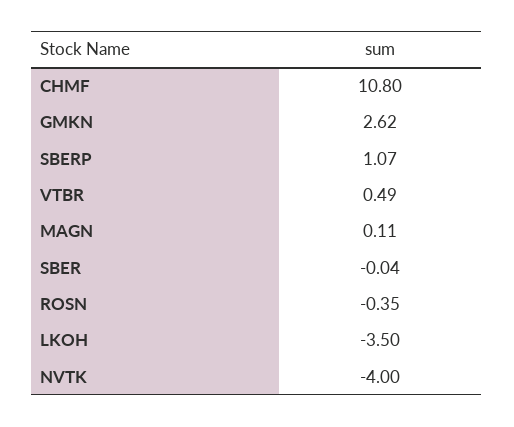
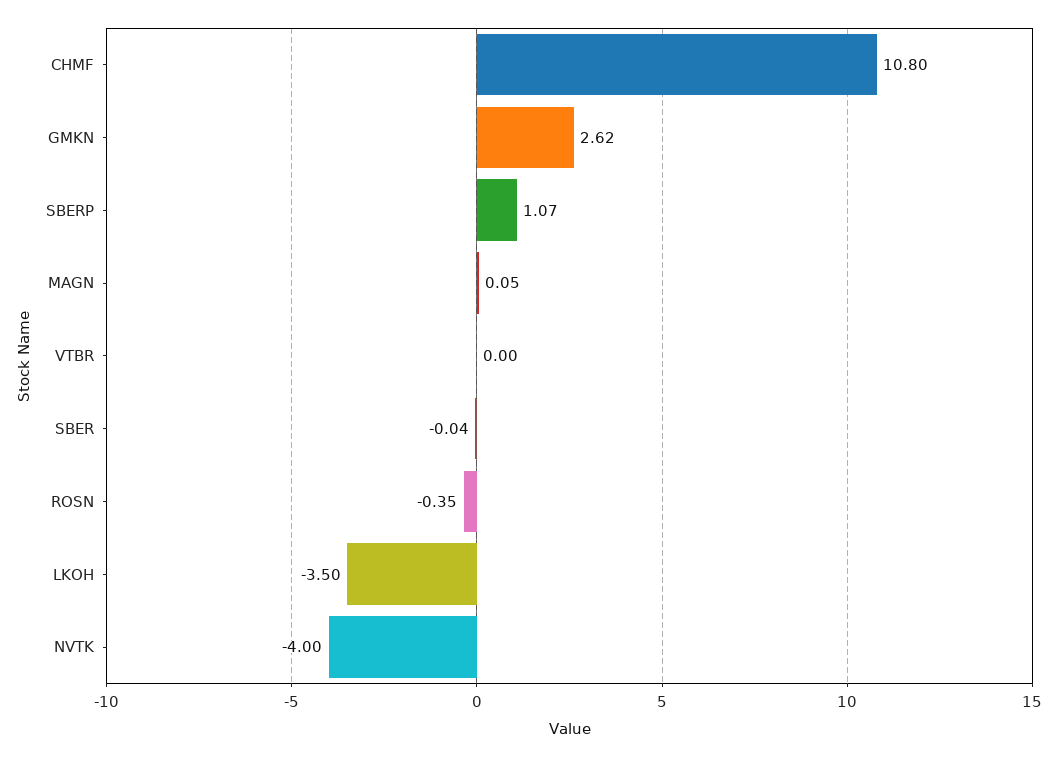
  {
    "CHMF": 10.8,
    "GMKN": 2.62,
    "SBERP": 1.07,
-   "VTBR": 0.49,
+   "VTBR": 0,
-   "MAGN": 0.11,
+   "MAGN": 0.05,
    "SBER": -0.04,
    "ROSN": -0.35,
    "LKOH": -3.5,
    "NVTK": -4
  }

